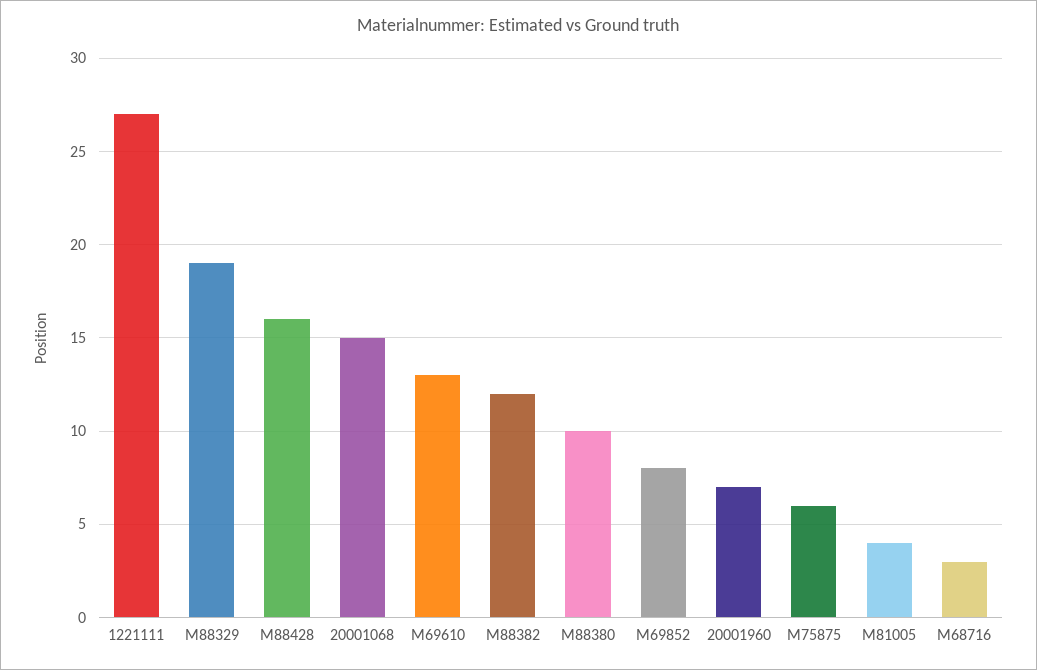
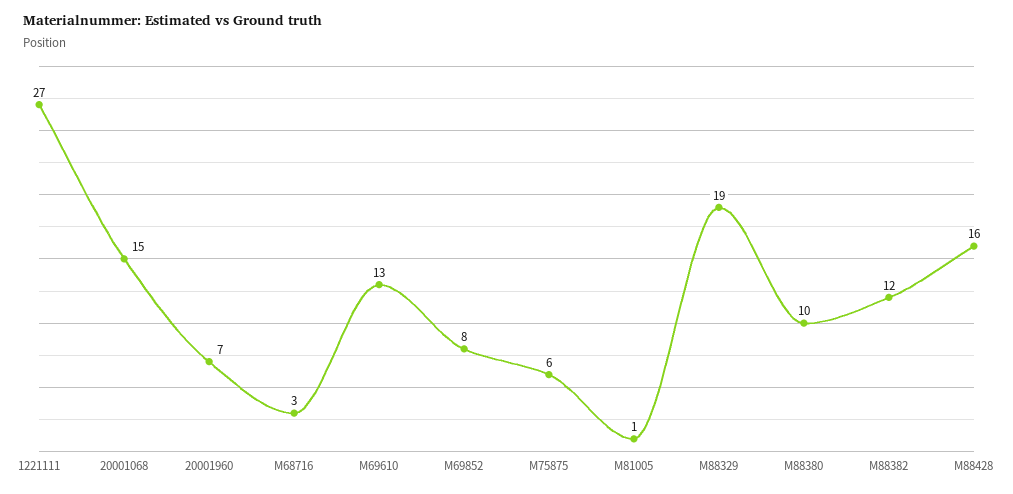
  {
    "1221111": 27,
    "M88329": 19,
    "M88428": 16,
    "20001068": 15,
    "M69610": 13,
    "M88382": 12,
    "M88380": 10,
    "M69852": 8,
    "20001960": 7,
    "M75875": 6,
-   "M81005": 4,
+   "M81005": 1,
    "M68716": 3
  }

